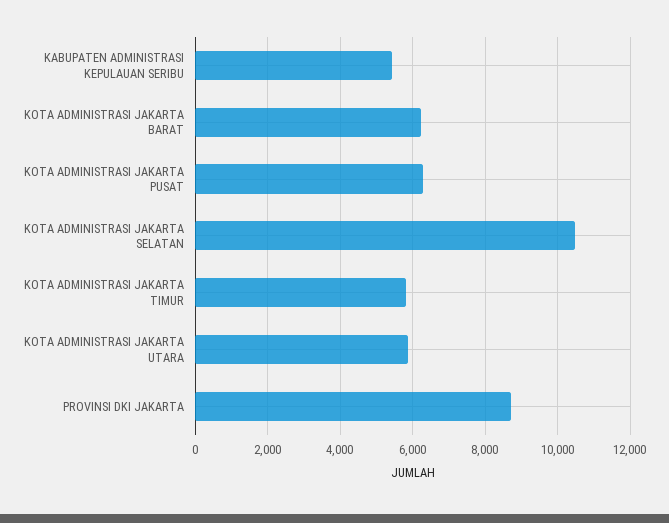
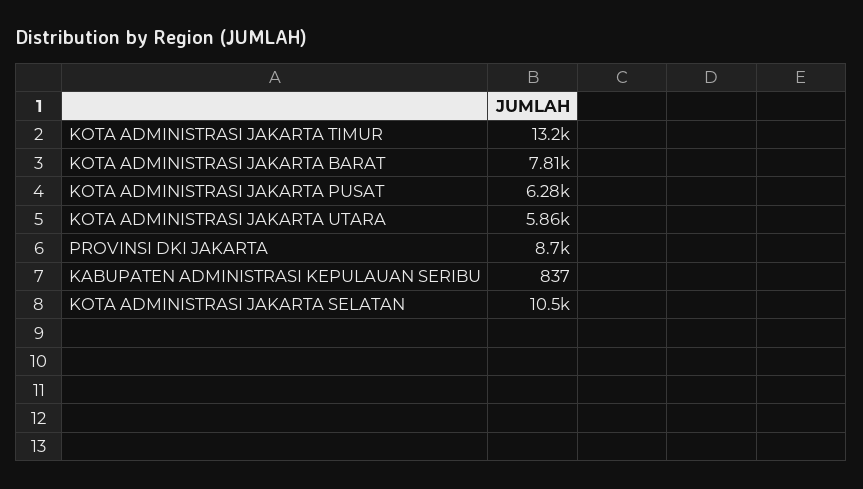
  {
-   "KABUPATEN ADMINISTRASI KEPULAUAN SERIBU": 5400,
+   "KABUPATEN ADMINISTRASI KEPULAUAN SERIBU": 837,
-   "KOTA ADMINISTRASI JAKARTA BARAT": 6200,
+   "KOTA ADMINISTRASI JAKARTA BARAT": 7810,
    "KOTA ADMINISTRASI JAKARTA PUSAT": 6280,
    "KOTA ADMINISTRASI JAKARTA SELATAN": 10500,
-   "KOTA ADMINISTRASI JAKARTA TIMUR": 5800,
+   "KOTA ADMINISTRASI JAKARTA TIMUR": 13200,
    "KOTA ADMINISTRASI JAKARTA UTARA": 5860,
    "PROVINSI DKI JAKARTA": 8700
  }

